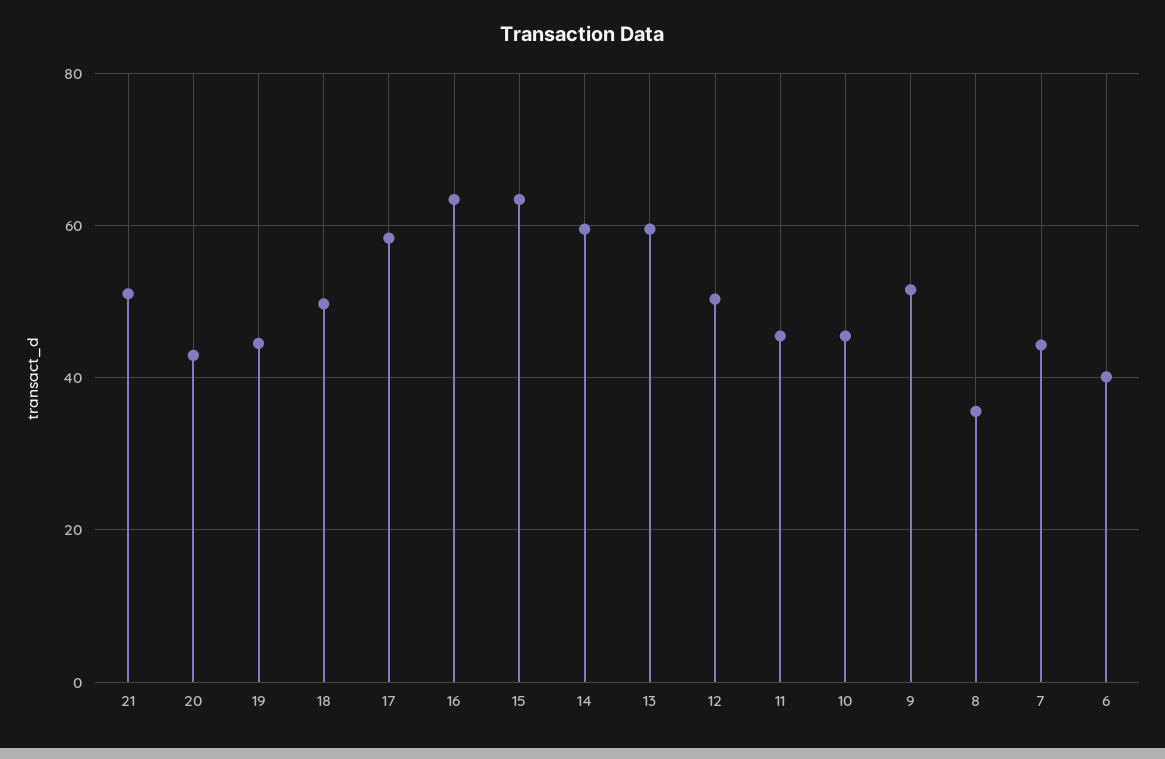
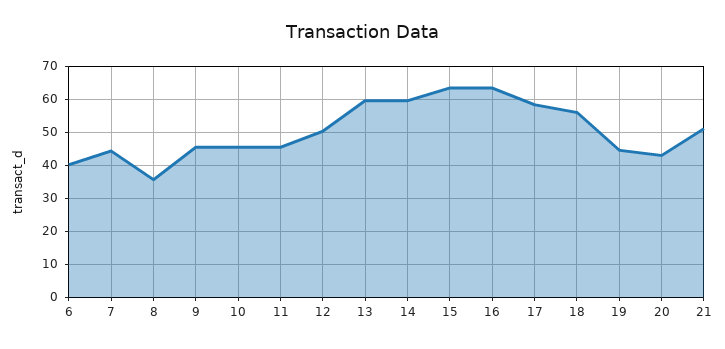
  {
    "21": 52,
    "20": 42,
    "19": 44,
-   "18": 50,
+   "18": 56,
    "17": 58,
    "16": 64,
    "15": 64,
    "14": 60,
    "13": 60,
    "12": 50,
    "11": 46,
    "10": 46,
-   "9": 52,
+   "9": 46,
    "8": 36,
    "7": 44,
    "6": 40
  }

